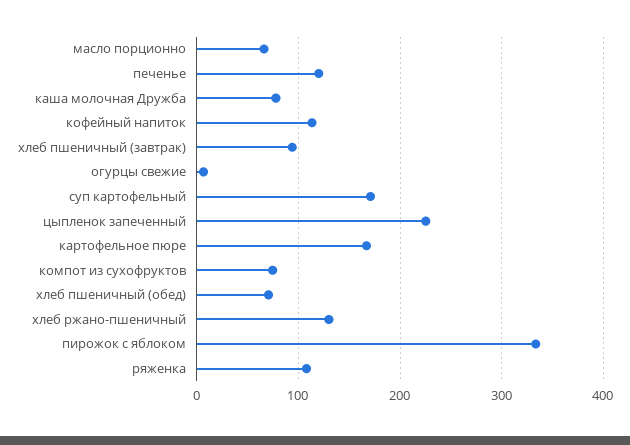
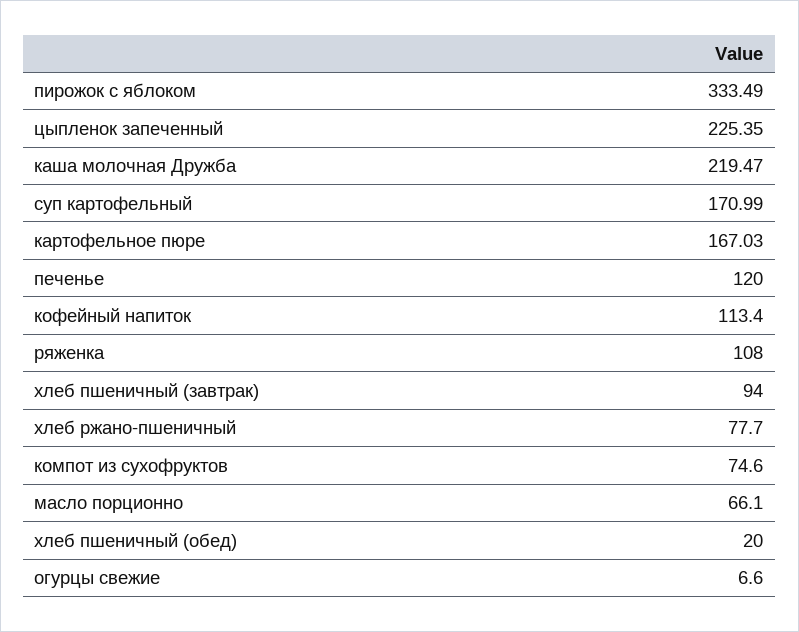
  {
    "масло порционно": 66.1,
    "печенье": 120,
-   "каша молочная Дружба": 80,
+   "каша молочная Дружба": 219.47,
    "кофейный напиток": 113.4,
    "хлеб пшеничный (завтрак)": 94,
    "огурцы свежие": 6.6,
    "суп картофельный": 170.99,
    "цыпленок запеченный": 225.35,
    "картофельное пюре": 167.03,
    "компот из сухофруктов": 74.6,
-   "хлеб пшеничный (обед)": 70,
+   "хлеб пшеничный (обед)": 20,
-   "хлеб ржано-пшеничный": 130,
+   "хлеб ржано-пшеничный": 77.7,
    "пирожок с яблоком": 333.49,
    "ряженка": 108
  }

